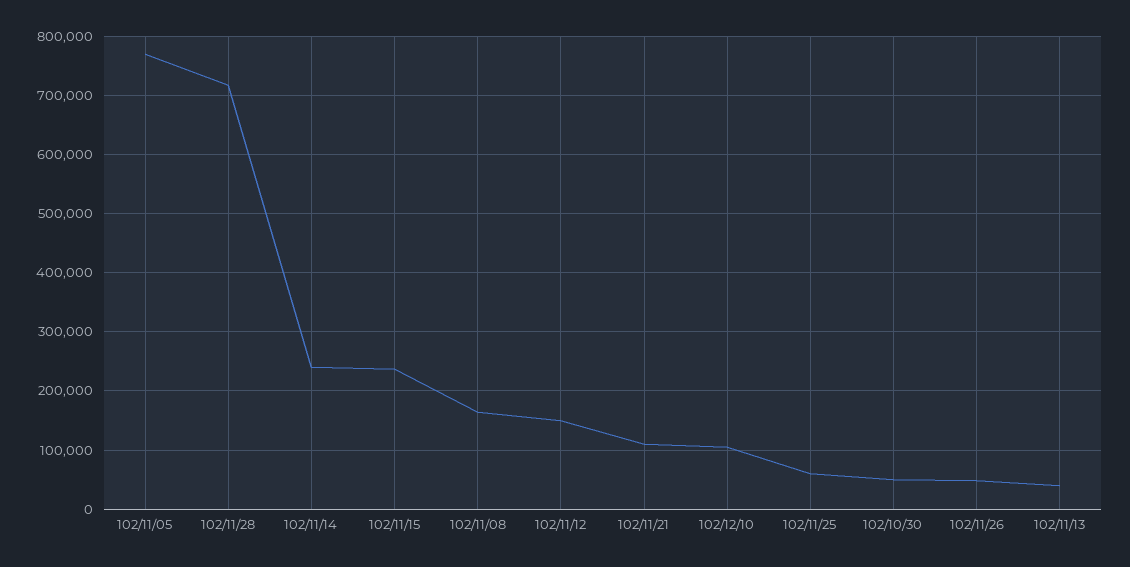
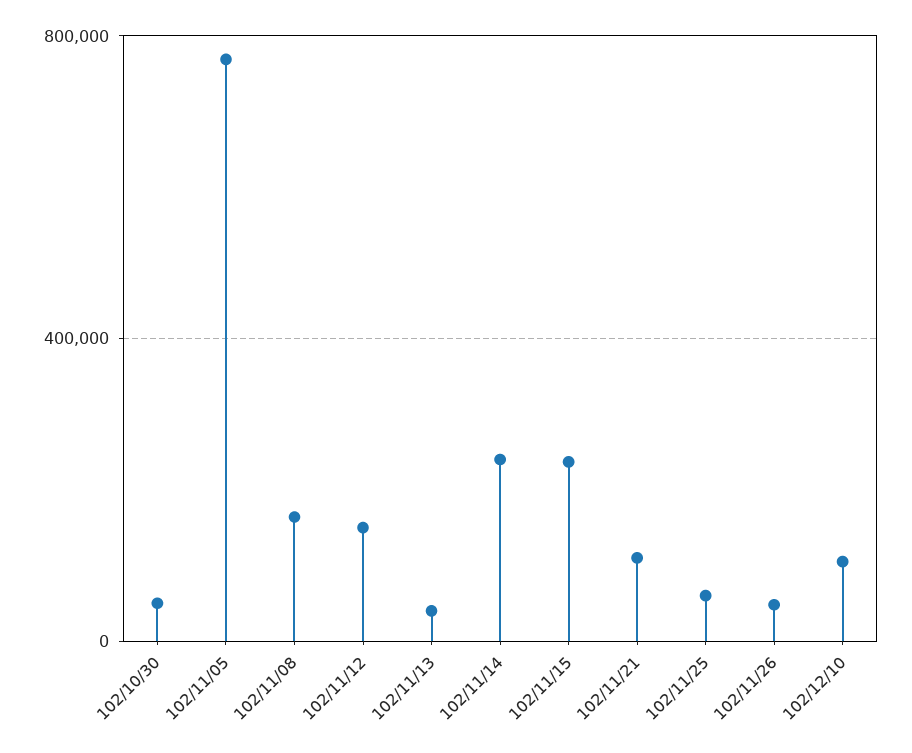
  {
    "102/11/05": 760000,
-   "102/11/28": 720000,
    "102/11/14": 240000,
    "102/11/15": 240000,
    "102/11/08": 160000,
    "102/11/12": 160000,
    "102/11/21": 120000,
    "102/12/10": 100000,
    "102/11/25": 60000,
    "102/10/30": 60000,
    "102/11/26": 40000,
    "102/11/13": 40000
  }

